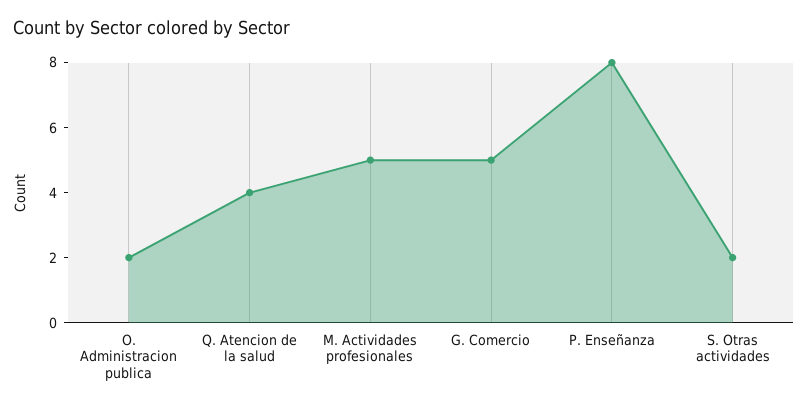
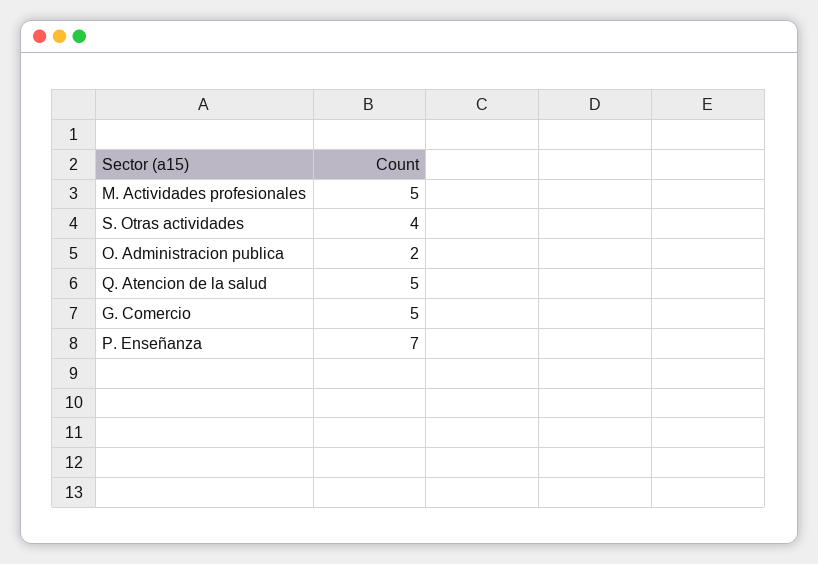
  {
    "O. Administracion publica": 2,
-   "Q. Atencion de la salud": 4,
+   "Q. Atencion de la salud": 5,
    "M. Actividades profesionales": 5,
    "G. Comercio": 5,
-   "P. Enseñanza": 8,
+   "P. Enseñanza": 7,
-   "S. Otras actividades": 2
+   "S. Otras actividades": 4
  }

